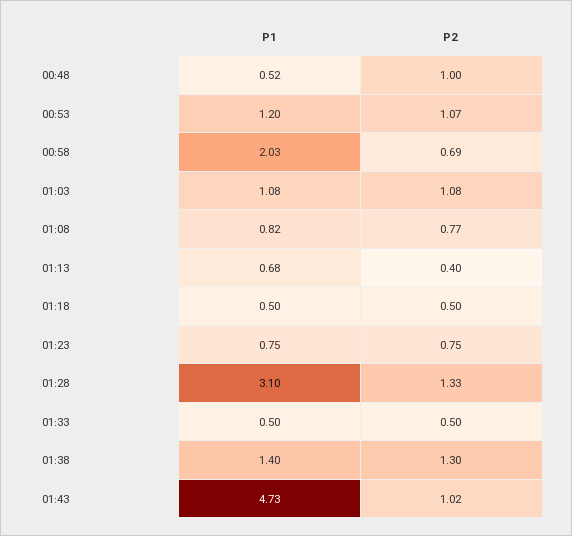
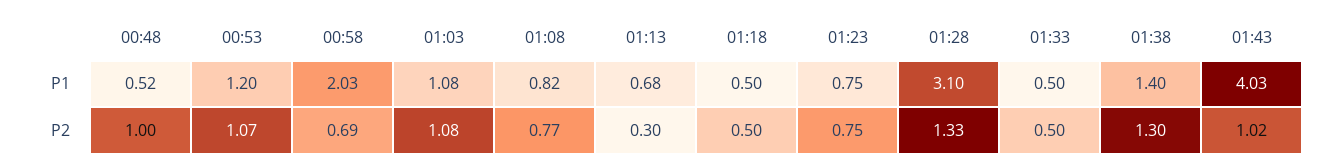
  {
    "P1": {
      "00:48": 0.52,
      "00:53": 1.2,
      "00:58": 2.03,
      "01:03": 1.08,
      "01:08": 0.82,
      "01:13": 0.68,
      "01:18": 0.5,
      "01:23": 0.75,
      "01:28": 3.1,
      "01:33": 0.5,
      "01:38": 1.4,
-     "01:43": 4.73
+     "01:43": 4.03
    },
    "P2": {
      "00:48": 1,
      "00:53": 1.07,
      "00:58": 0.69,
      "01:03": 1.08,
      "01:08": 0.77,
-     "01:13": 0.4,
+     "01:13": 0.3,
      "01:18": 0.5,
      "01:23": 0.75,
      "01:28": 1.33,
      "01:33": 0.5,
      "01:38": 1.3,
      "01:43": 1.02
    }
  }

